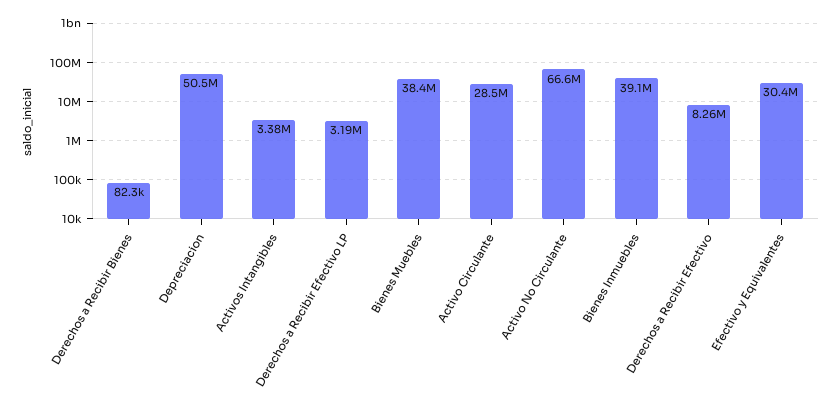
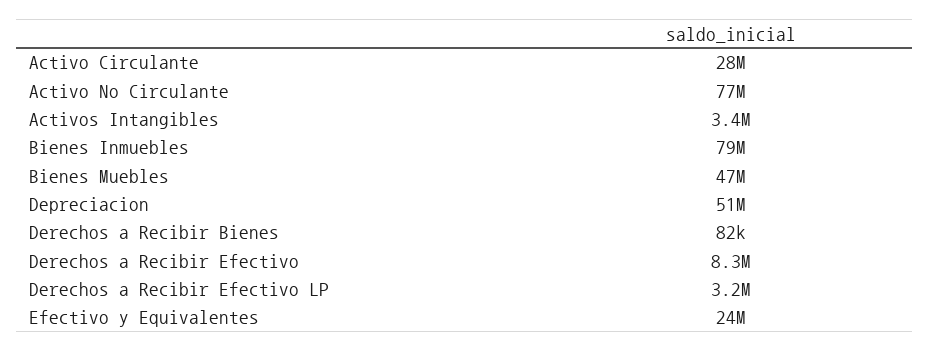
  {
    "Derechos a Recibir Bienes": 82300,
    "Depreciacion": 50500000,
    "Activos Intangibles": 3380000,
    "Derechos a Recibir Efectivo LP": 3190000,
-   "Bienes Muebles": 38400000,
+   "Bienes Muebles": 47000000,
    "Activo Circulante": 28500000,
-   "Activo No Circulante": 66600000,
+   "Activo No Circulante": 77000000,
-   "Bienes Inmuebles": 39100000,
+   "Bienes Inmuebles": 79000000,
    "Derechos a Recibir Efectivo": 8260000,
-   "Efectivo y Equivalentes": 30400000
+   "Efectivo y Equivalentes": 24000000
  }

